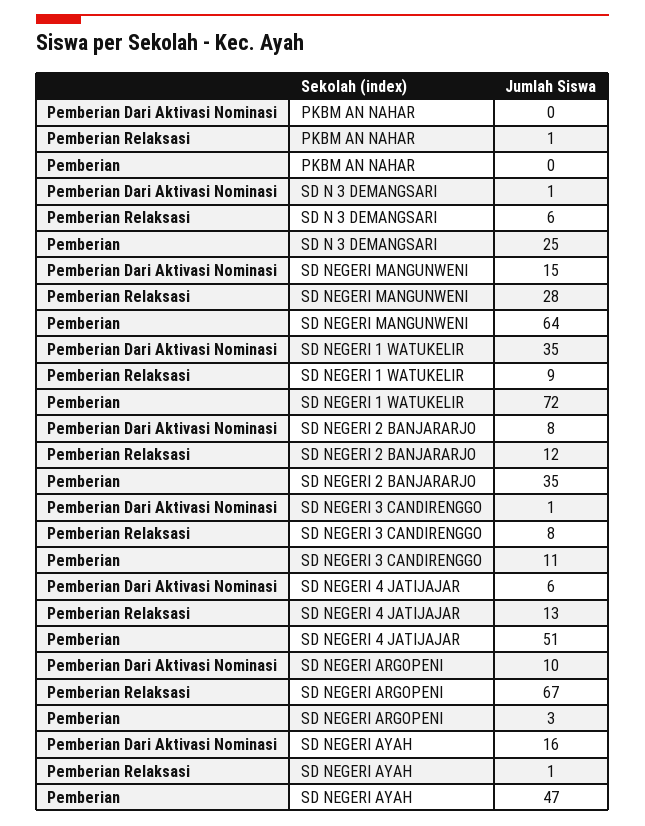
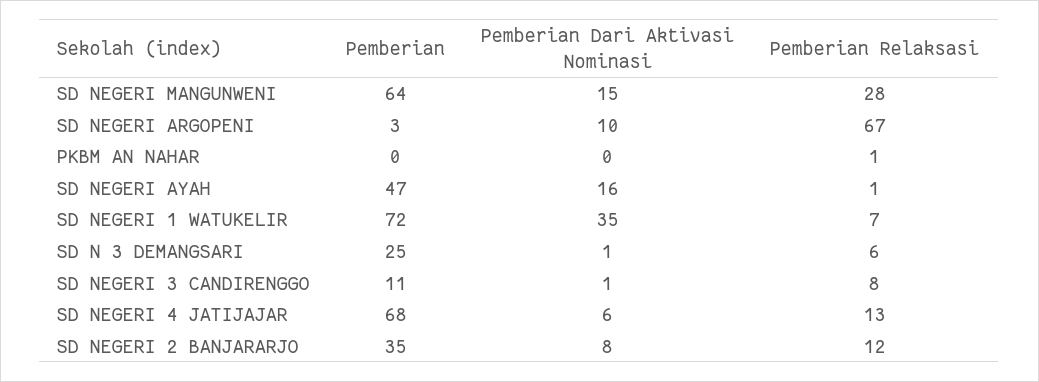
  {
    "Pemberian Dari Aktivasi Nominasi": {
      "PKBM AN NAHAR": 0,
      "SD N 3 DEMANGSARI": 1,
      "SD NEGERI MANGUNWENI": 15,
      "SD NEGERI 1 WATUKELIR": 35,
      "SD NEGERI 2 BANJARARJO": 8,
      "SD NEGERI 3 CANDIRENGGO": 1,
      "SD NEGERI 4 JATIJAJAR": 6,
      "SD NEGERI ARGOPENI": 10,
      "SD NEGERI AYAH": 16
    },
    "Pemberian Relaksasi": {
      "PKBM AN NAHAR": 1,
      "SD N 3 DEMANGSARI": 6,
      "SD NEGERI MANGUNWENI": 28,
-     "SD NEGERI 1 WATUKELIR": 9,
+     "SD NEGERI 1 WATUKELIR": 7,
      "SD NEGERI 2 BANJARARJO": 12,
      "SD NEGERI 3 CANDIRENGGO": 8,
      "SD NEGERI 4 JATIJAJAR": 13,
      "SD NEGERI ARGOPENI": 67,
      "SD NEGERI AYAH": 1
    },
    "Pemberian": {
      "PKBM AN NAHAR": 0,
      "SD N 3 DEMANGSARI": 25,
      "SD NEGERI MANGUNWENI": 64,
      "SD NEGERI 1 WATUKELIR": 72,
      "SD NEGERI 2 BANJARARJO": 35,
      "SD NEGERI 3 CANDIRENGGO": 11,
-     "SD NEGERI 4 JATIJAJAR": 51,
+     "SD NEGERI 4 JATIJAJAR": 68,
      "SD NEGERI ARGOPENI": 3,
      "SD NEGERI AYAH": 47
    }
  }

